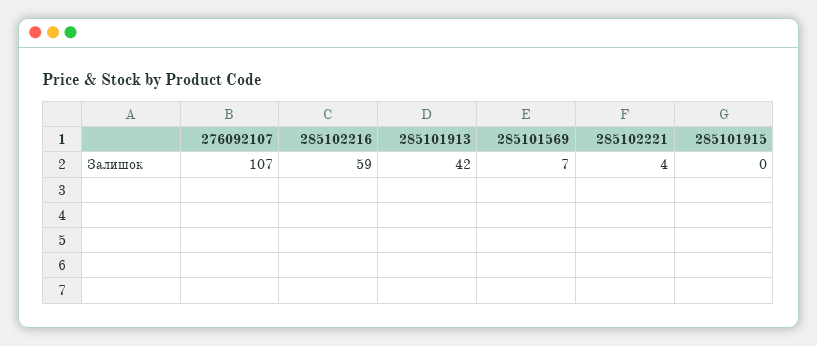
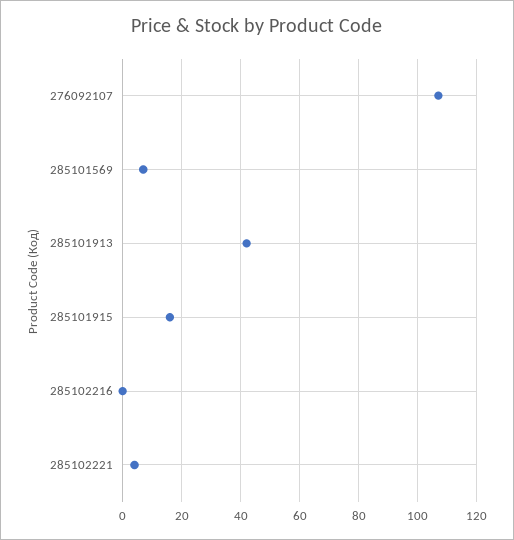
  {
    "276092107": 107,
-   "285102216": 59,
+   "285102216": 0,
    "285101913": 42,
    "285101569": 7,
    "285102221": 4,
-   "285101915": 0
+   "285101915": 15
  }

